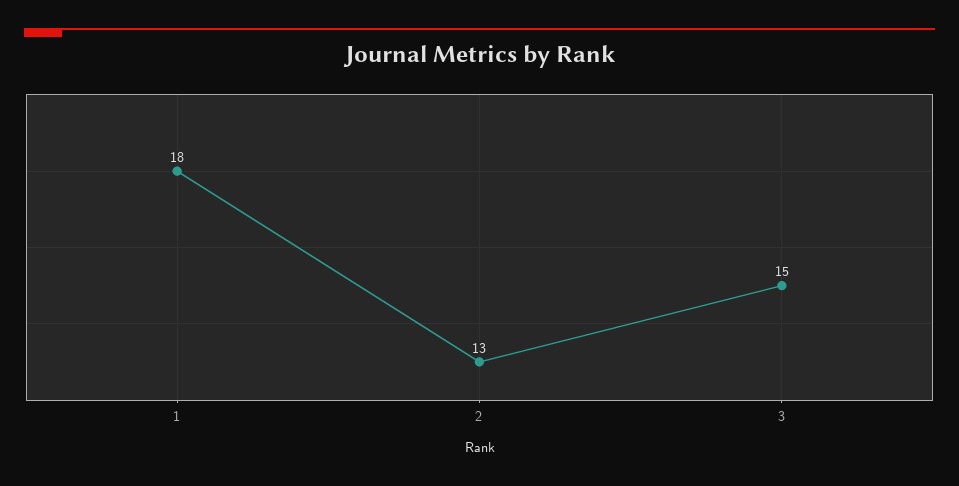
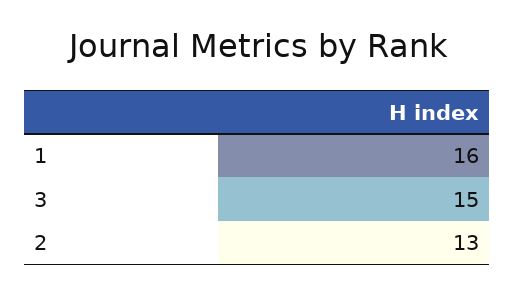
  {
-   "1": 18,
+   "1": 16,
    "2": 13,
    "3": 15
  }

